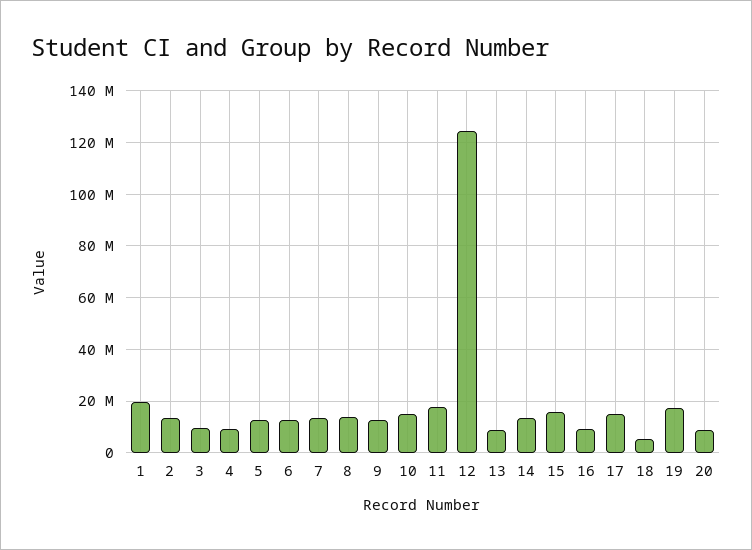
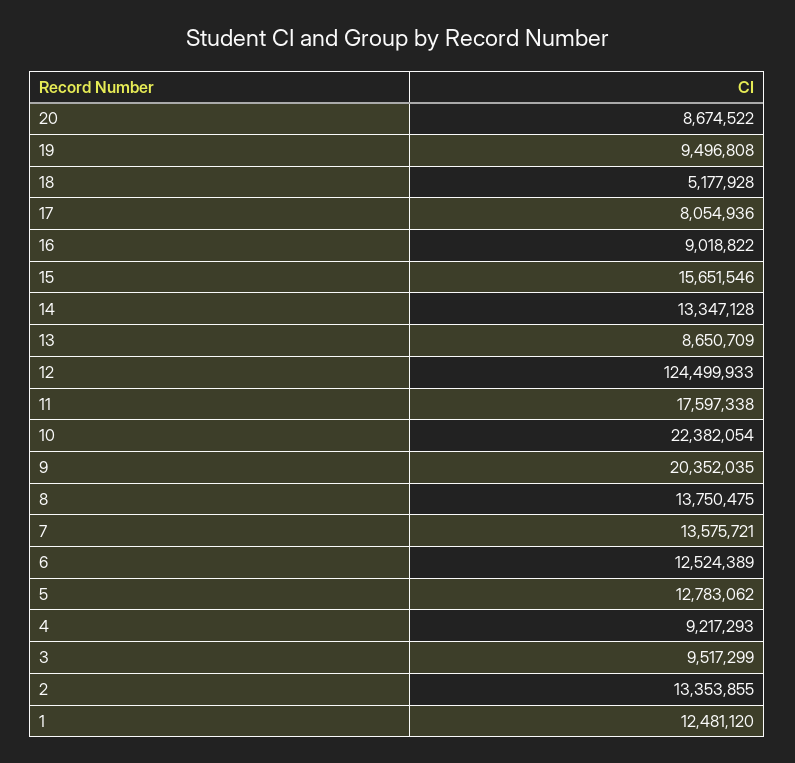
  {
-   "1": 20000000,
+   "1": 12481120,
    "2": 13353855,
    "3": 9517299,
    "4": 9217293,
    "5": 12783062,
    "6": 12524389,
    "7": 13575721,
    "8": 13750475,
-   "9": 12500000,
+   "9": 20352035,
-   "10": 15000000,
+   "10": 22382054,
    "11": 17597338,
    "12": 124499933,
    "13": 8650709,
    "14": 13347128,
    "15": 15651546,
    "16": 9018822,
-   "17": 15000000,
+   "17": 8054936,
    "18": 5177928,
-   "19": 17500000,
+   "19": 9496808,
    "20": 8674522
  }

